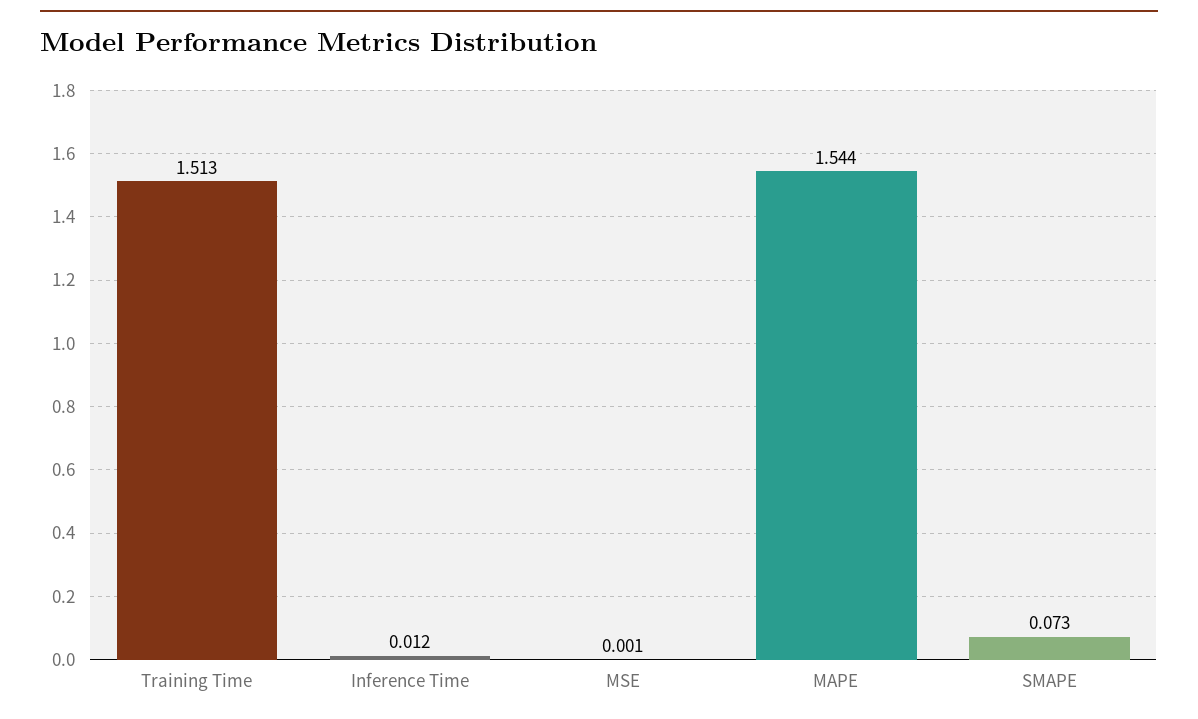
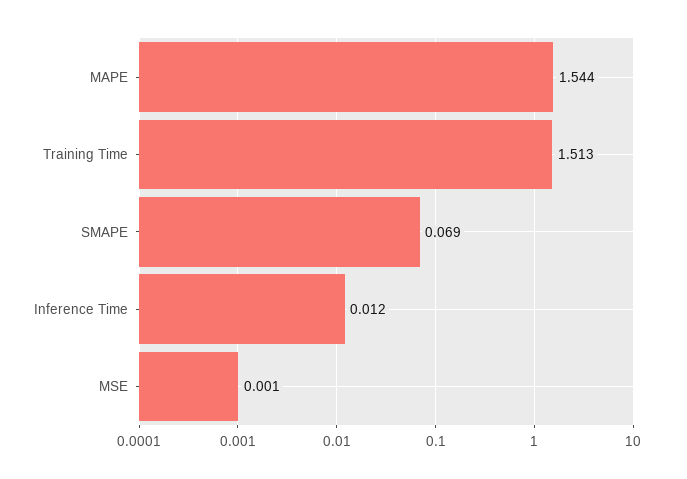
  {
    "Training Time": 1.513,
    "Inference Time": 0.012,
    "MSE": 0.001,
    "MAPE": 1.544,
-   "SMAPE": 0.073
+   "SMAPE": 0.069
  }

